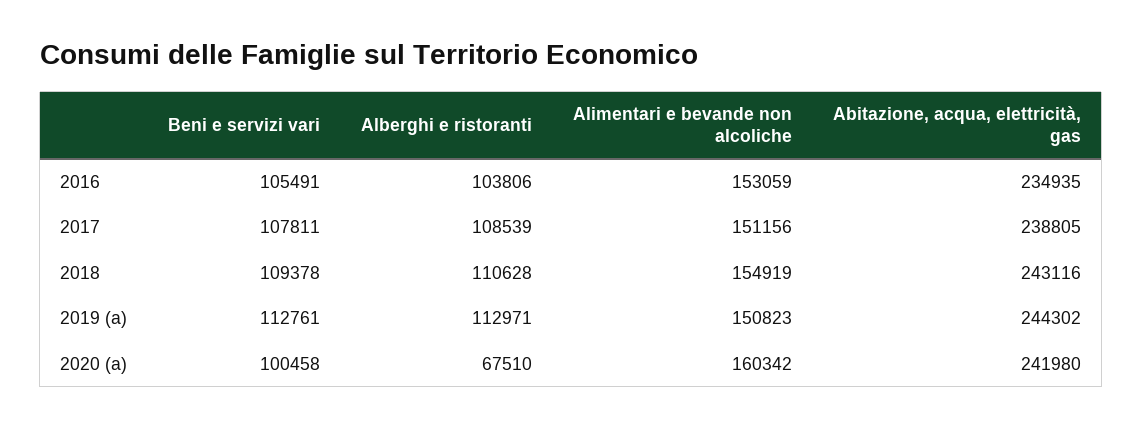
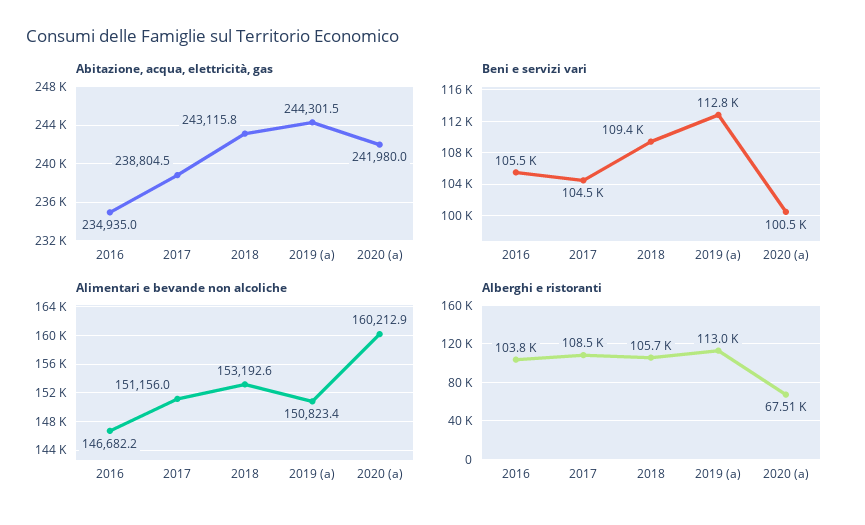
  {
    "Beni e servizi vari": {
      "2016": 105491,
-     "2017": 107811,
+     "2017": 104500,
      "2018": 109378,
      "2019 (a)": 112761,
      "2020 (a)": 100458
    },
    "Alberghi e ristoranti": {
      "2016": 103806,
      "2017": 108539,
-     "2018": 110628,
+     "2018": 105700,
      "2019 (a)": 112971,
      "2020 (a)": 67510
    },
    "Alimentari e bevande non alcoliche": {
-     "2016": 153059,
+     "2016": 146682.2,
      "2017": 151156,
-     "2018": 154919,
+     "2018": 153192.6,
      "2019 (a)": 150823.4,
-     "2020 (a)": 160342
+     "2020 (a)": 160212.9
    },
    "Abitazione, acqua, elettricità, gas": {
      "2016": 234935,
      "2017": 238804.5,
      "2018": 243115.8,
      "2019 (a)": 244301.5,
      "2020 (a)": 241980
    }
  }

